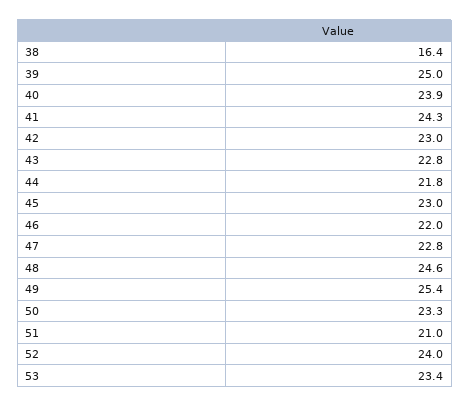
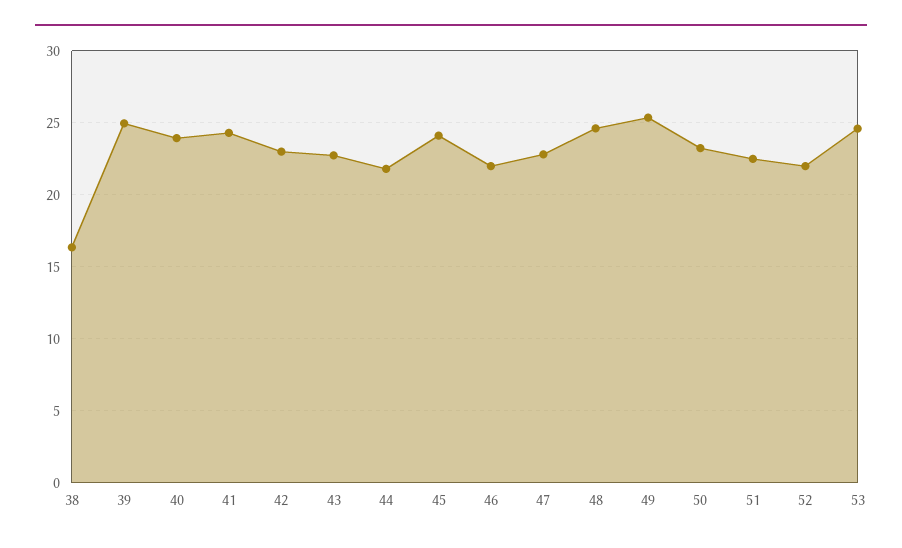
  {
    "38": 16.4,
    "39": 25,
    "40": 23.9,
    "41": 24.3,
    "42": 23,
    "43": 22.8,
    "44": 21.8,
-   "45": 23,
+   "45": 24,
    "46": 22,
    "47": 22.8,
    "48": 24.6,
    "49": 25.4,
    "50": 23.3,
-   "51": 21,
+   "51": 22.5,
-   "52": 24,
+   "52": 22,
-   "53": 23.4
+   "53": 24.5
  }

